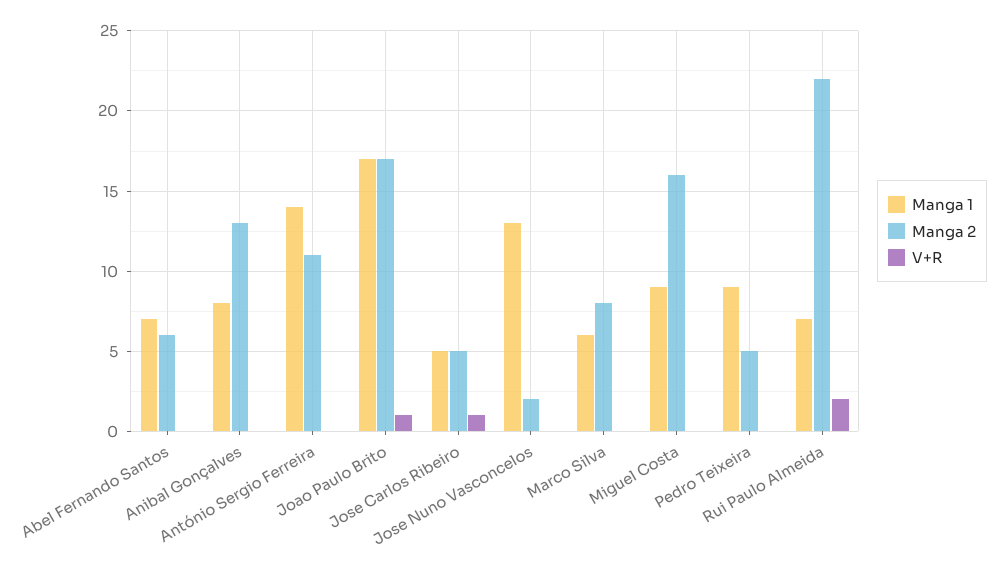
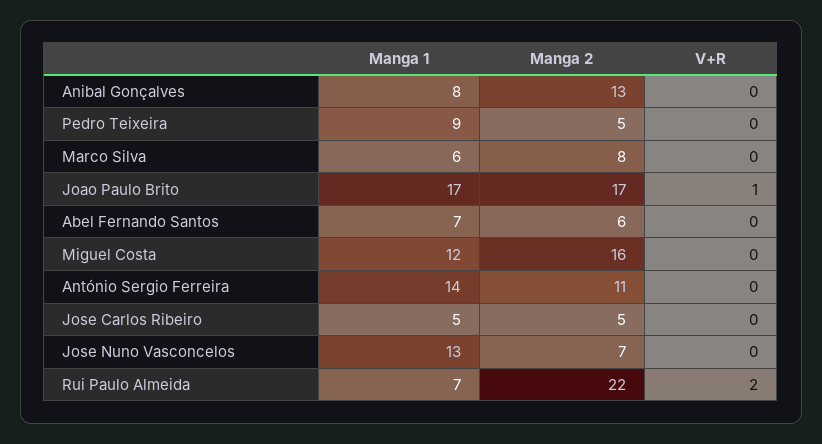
  {
    "Manga 1": {
      "Abel Fernando Santos": 7,
      "Anibal Gonçalves": 8,
      "António Sergio Ferreira": 14,
      "Joao Paulo Brito": 17,
      "Jose Carlos Ribeiro": 5,
      "Jose Nuno Vasconcelos": 13,
      "Marco Silva": 6,
-     "Miguel Costa": 9,
+     "Miguel Costa": 12,
      "Pedro Teixeira": 9,
      "Rui Paulo Almeida": 7
    },
    "Manga 2": {
      "Abel Fernando Santos": 6,
      "Anibal Gonçalves": 13,
      "António Sergio Ferreira": 11,
      "Joao Paulo Brito": 17,
      "Jose Carlos Ribeiro": 5,
-     "Jose Nuno Vasconcelos": 2,
+     "Jose Nuno Vasconcelos": 7,
      "Marco Silva": 8,
      "Miguel Costa": 16,
      "Pedro Teixeira": 5,
      "Rui Paulo Almeida": 22
    },
    "V+R": {
      "Abel Fernando Santos": 0,
      "Anibal Gonçalves": 0,
      "António Sergio Ferreira": 0,
      "Joao Paulo Brito": 1,
-     "Jose Carlos Ribeiro": 1,
+     "Jose Carlos Ribeiro": 0,
      "Jose Nuno Vasconcelos": 0,
      "Marco Silva": 0,
      "Miguel Costa": 0,
      "Pedro Teixeira": 0,
      "Rui Paulo Almeida": 2
    }
  }

